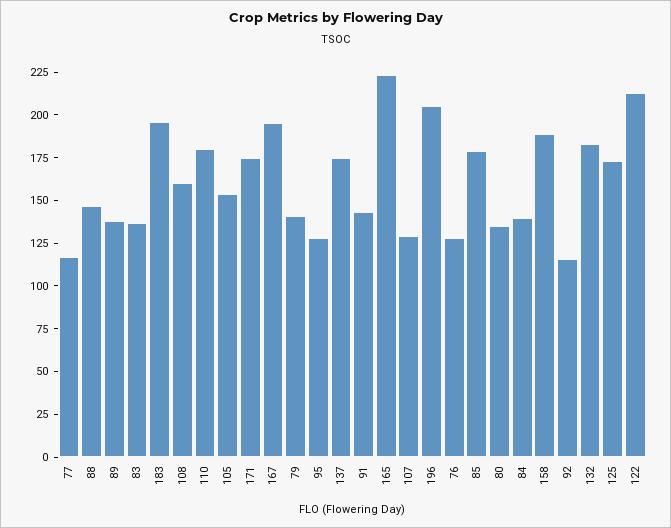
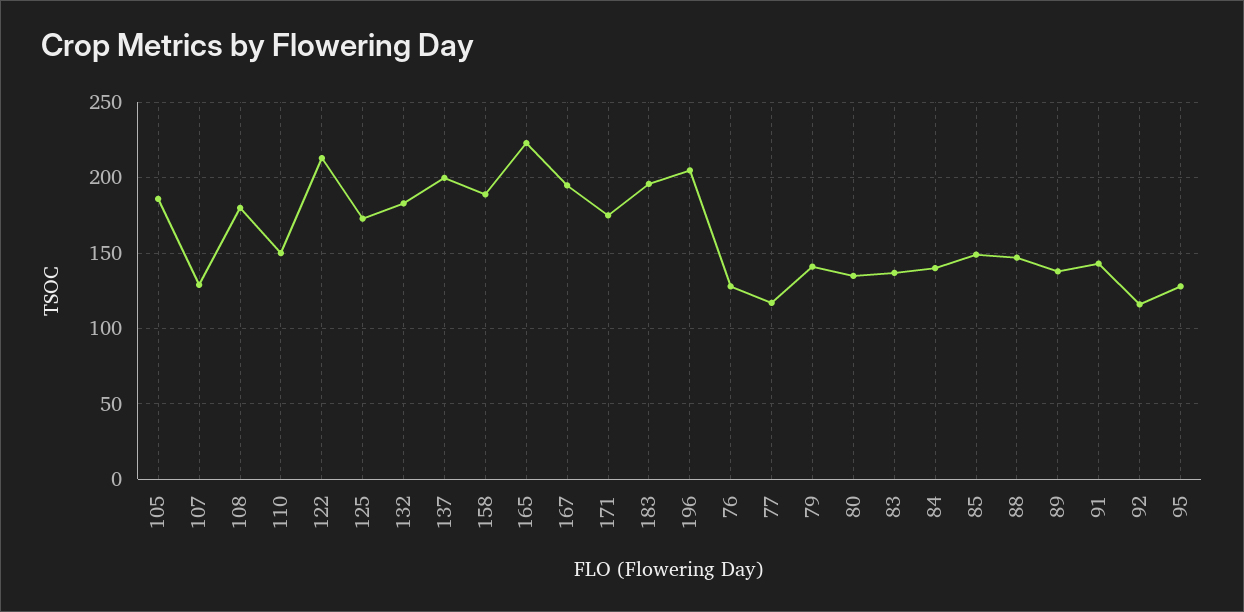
  {
    "77": 115,
    "88": 145,
    "89": 140,
    "83": 135,
    "183": 195,
-   "108": 160,
+   "108": 180,
-   "110": 180,
+   "110": 150,
-   "105": 155,
+   "105": 185,
    "171": 175,
    "167": 195,
    "79": 140,
    "95": 130,
-   "137": 175,
+   "137": 200,
    "91": 145,
    "165": 225,
    "107": 130,
    "196": 205,
    "76": 130,
-   "85": 180,
+   "85": 150,
    "80": 135,
    "84": 140,
    "158": 190,
    "92": 115,
    "132": 185,
    "125": 175,
    "122": 215
  }

